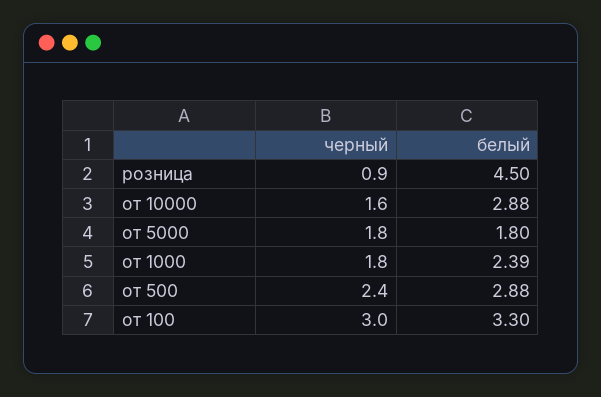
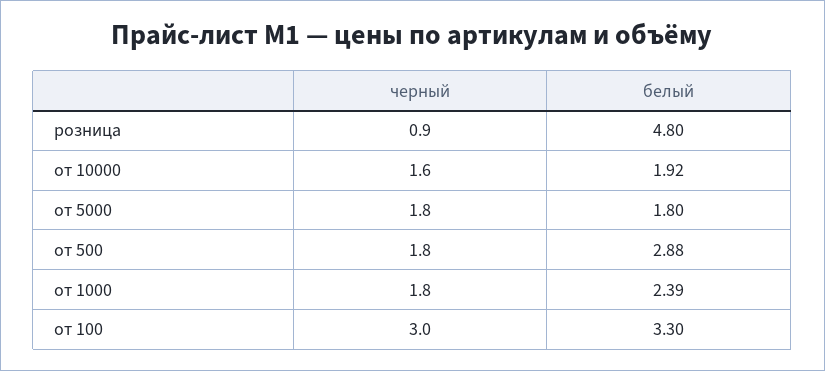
  {
    "черный": {
      "розница": 0.9,
      "от 10000": 1.6,
      "от 5000": 1.8,
      "от 1000": 1.8,
-     "от 500": 2.4,
+     "от 500": 1.8,
      "от 100": 3
    },
    "белый": {
-     "розница": 4.5,
+     "розница": 4.8,
-     "от 10000": 2.88,
+     "от 10000": 1.92,
      "от 5000": 1.8,
      "от 1000": 2.39,
      "от 500": 2.88,
      "от 100": 3.3
    }
  }

